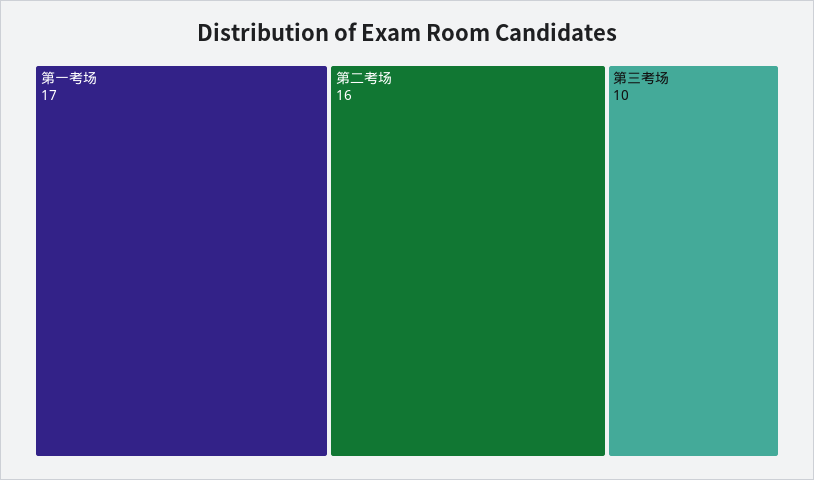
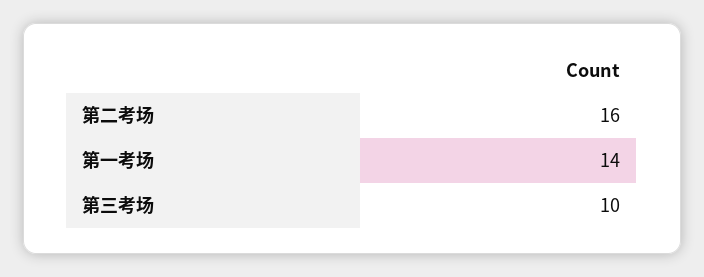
  {
-   "第一考场": 17,
+   "第一考场": 14,
    "第二考场": 16,
    "第三考场": 10
  }

